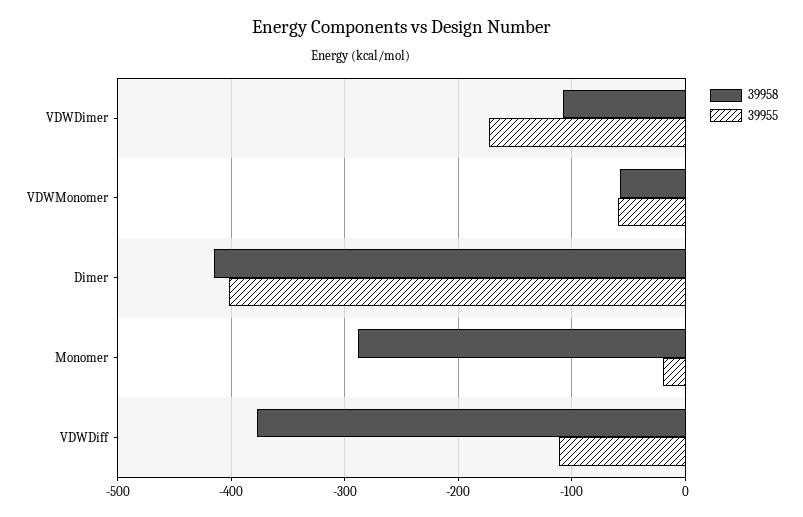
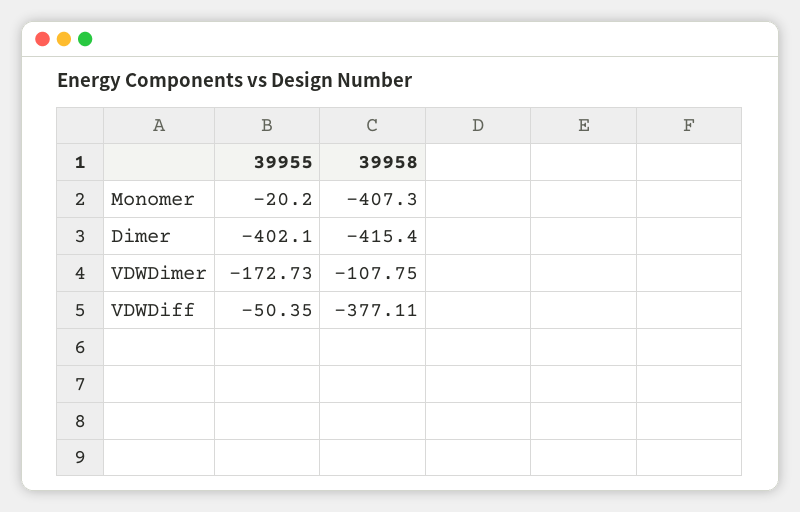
  {
    "39958": {
      "VDWDimer": -107.75,
-     "VDWMonomer": -60,
      "Dimer": -415.4,
-     "Monomer": -290,
+     "Monomer": -407.3,
      "VDWDiff": -377.11
    },
    "39955": {
      "VDWDimer": -172.73,
-     "VDWMonomer": -60,
      "Dimer": -402.1,
      "Monomer": -20.2,
-     "VDWDiff": -110
+     "VDWDiff": -50.35
    }
  }

